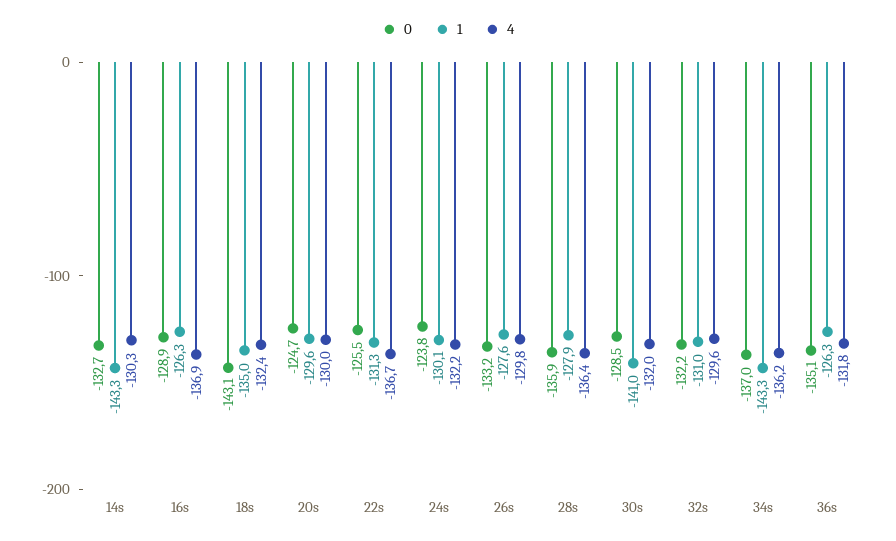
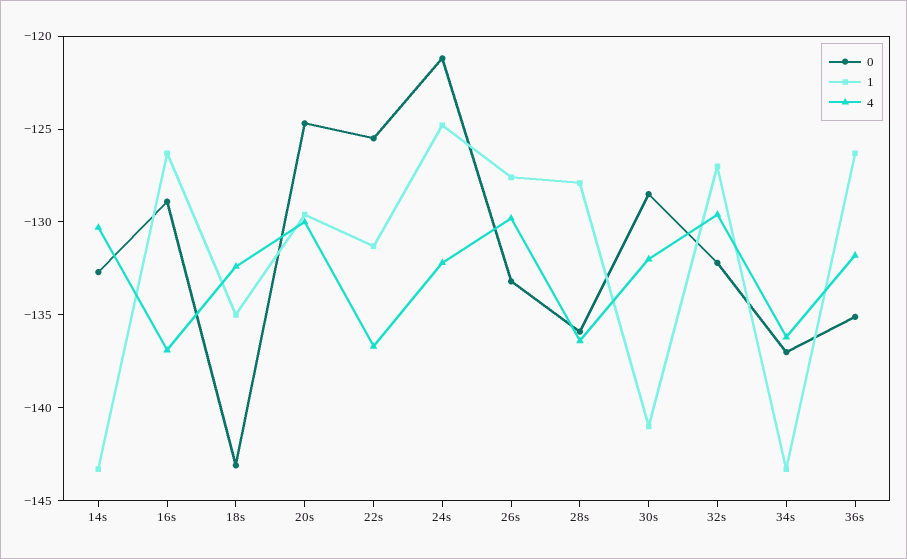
  {
    "0": {
      "14s": -132.7,
      "16s": -128.9,
      "18s": -143.1,
      "20s": -124.7,
      "22s": -125.5,
-     "24s": -123.8,
+     "24s": -121,
      "26s": -133.2,
      "28s": -135.9,
      "30s": -128.5,
      "32s": -132.2,
      "34s": -137,
      "36s": -135.1
    },
    "1": {
      "14s": -143.3,
      "16s": -126.3,
      "18s": -135,
      "20s": -129.6,
      "22s": -131.3,
-     "24s": -130.1,
+     "24s": -125,
      "26s": -127.6,
      "28s": -127.9,
      "30s": -141,
-     "32s": -131,
+     "32s": -127,
      "34s": -143.3,
      "36s": -126.3
    },
    "4": {
      "14s": -130.3,
      "16s": -136.9,
      "18s": -132.4,
      "20s": -130,
      "22s": -136.7,
      "24s": -132.2,
      "26s": -129.8,
      "28s": -136.4,
      "30s": -132,
      "32s": -129.6,
      "34s": -136.2,
      "36s": -131.8
    }
  }

